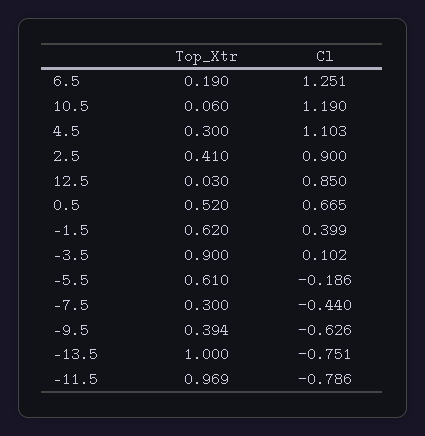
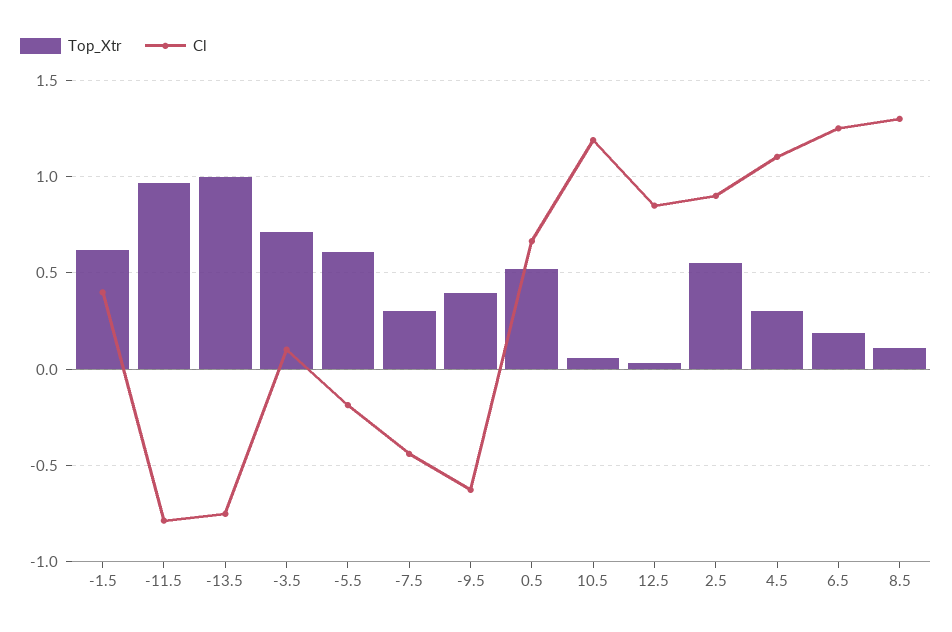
  {
    "Top_Xtr": {
      "6.5": 0.19,
      "10.5": 0.06,
      "4.5": 0.3,
-     "2.5": 0.41,
+     "2.5": 0.55,
      "12.5": 0.03,
      "0.5": 0.52,
      "-1.5": 0.62,
-     "-3.5": 0.9,
+     "-3.5": 0.7,
      "-5.5": 0.61,
      "-7.5": 0.3,
      "-9.5": 0.394,
      "-13.5": 1,
-     "-11.5": 0.969
+     "-11.5": 0.969,
+     "8.5": 0.1
    },
    "Cl": {
      "6.5": 1.251,
      "10.5": 1.19,
      "4.5": 1.103,
      "2.5": 0.9,
      "12.5": 0.85,
      "0.5": 0.665,
      "-1.5": 0.399,
      "-3.5": 0.102,
      "-5.5": -0.186,
      "-7.5": -0.44,
      "-9.5": -0.626,
      "-13.5": -0.751,
-     "-11.5": -0.786
+     "-11.5": -0.786,
+     "8.5": 1.3
    }
  }

